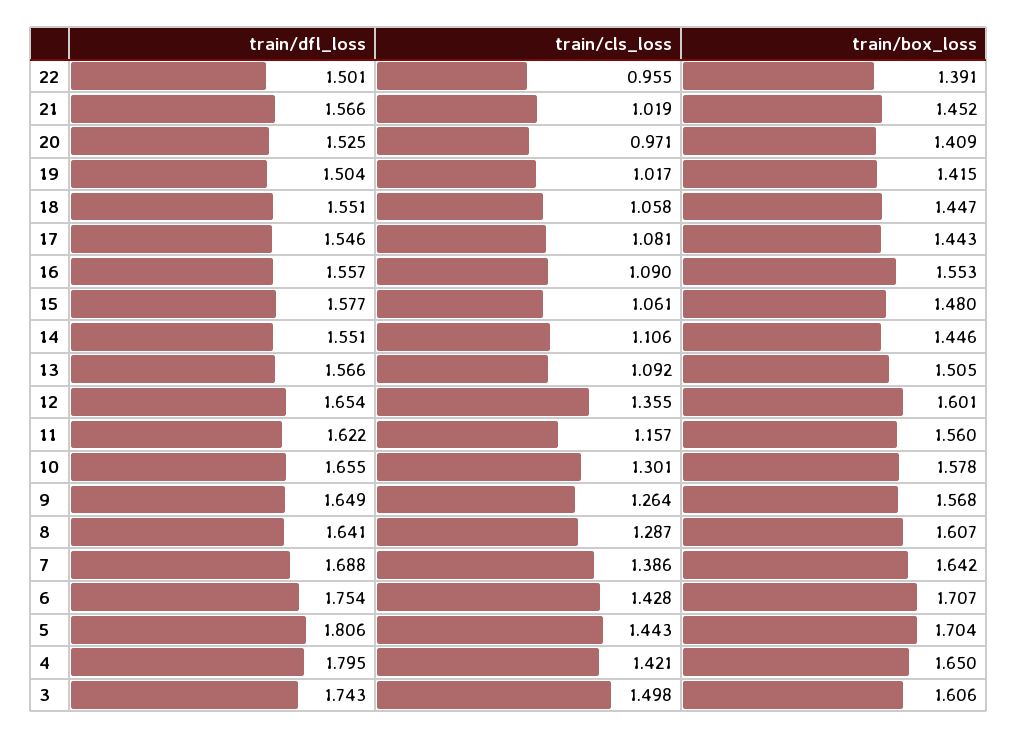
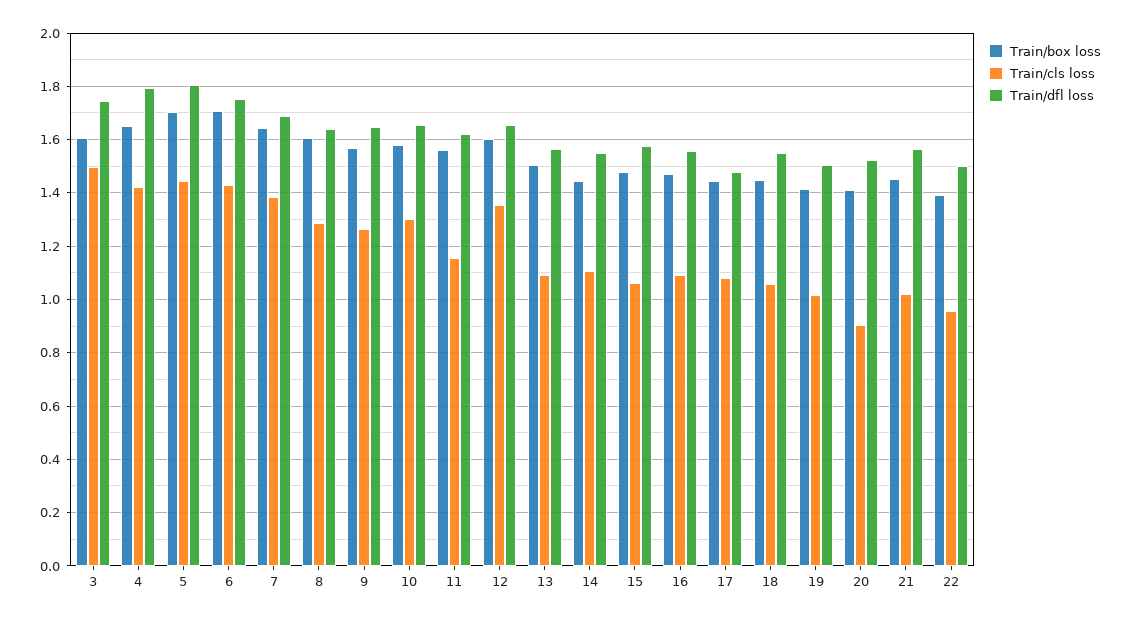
  {
    "train/dfl_loss": {
      "22": 1.501,
      "21": 1.566,
      "20": 1.525,
      "19": 1.504,
      "18": 1.551,
-     "17": 1.546,
+     "17": 1.475,
      "16": 1.557,
      "15": 1.577,
      "14": 1.551,
      "13": 1.566,
      "12": 1.654,
      "11": 1.622,
      "10": 1.655,
      "9": 1.649,
      "8": 1.641,
      "7": 1.688,
      "6": 1.754,
      "5": 1.806,
      "4": 1.795,
      "3": 1.743
    },
    "train/cls_loss": {
      "22": 0.955,
      "21": 1.019,
-     "20": 0.971,
+     "20": 0.9,
      "19": 1.017,
      "18": 1.058,
      "17": 1.081,
      "16": 1.09,
      "15": 1.061,
      "14": 1.106,
      "13": 1.092,
      "12": 1.355,
      "11": 1.157,
      "10": 1.301,
      "9": 1.264,
      "8": 1.287,
      "7": 1.386,
      "6": 1.428,
      "5": 1.443,
      "4": 1.421,
      "3": 1.498
    },
    "train/box_loss": {
      "22": 1.391,
      "21": 1.452,
      "20": 1.409,
      "19": 1.415,
      "18": 1.447,
      "17": 1.443,
-     "16": 1.553,
+     "16": 1.475,
      "15": 1.48,
      "14": 1.446,
      "13": 1.505,
      "12": 1.601,
      "11": 1.56,
      "10": 1.578,
      "9": 1.568,
      "8": 1.607,
      "7": 1.642,
      "6": 1.707,
      "5": 1.704,
      "4": 1.65,
      "3": 1.606
    }
  }

